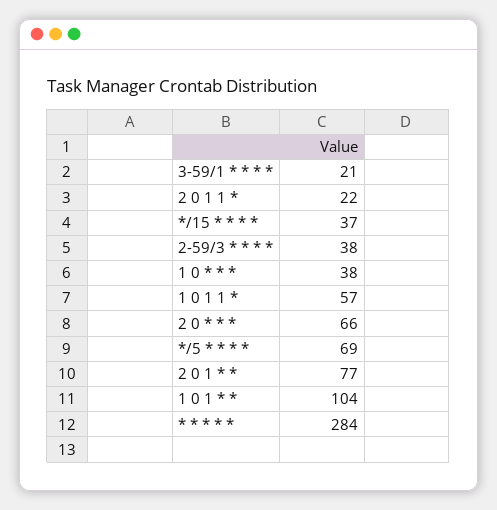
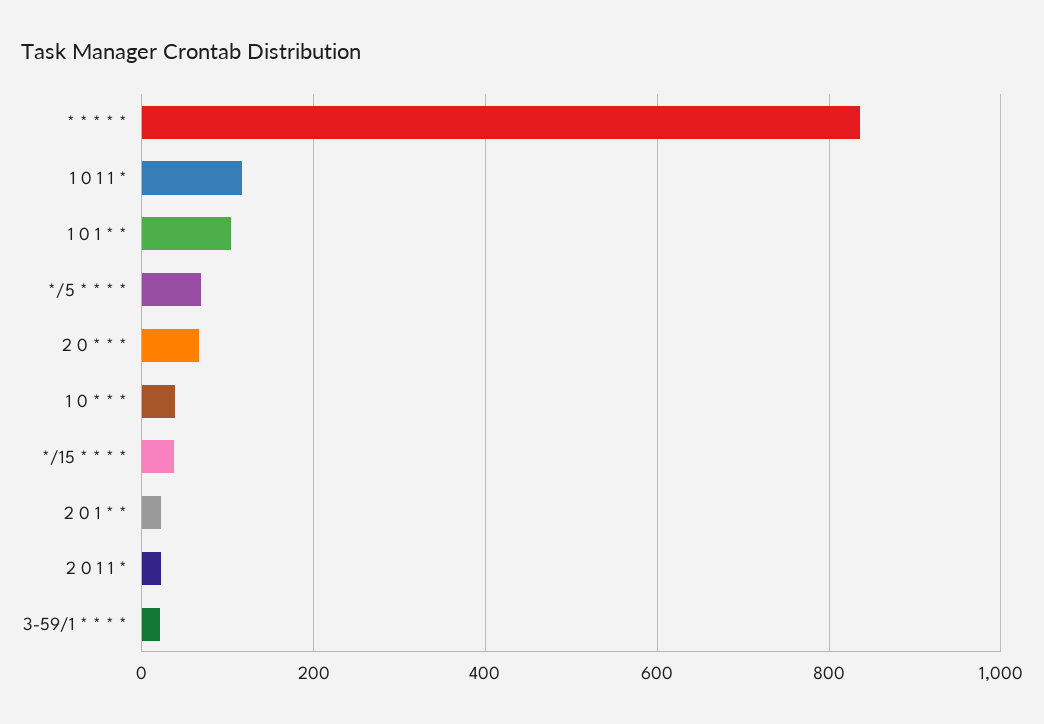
  {
    "3-59/1 * * * *": 21,
    "2 0 1 1 *": 22,
    "*/15 * * * *": 37,
-   "2-59/3 * * * *": 38,
    "1 0 * * *": 38,
-   "1 0 1 1 *": 57,
+   "1 0 1 1 *": 120,
    "2 0 * * *": 66,
    "*/5 * * * *": 69,
-   "2 0 1 * *": 77,
+   "2 0 1 * *": 20,
    "1 0 1 * *": 104,
-   "* * * * *": 284
+   "* * * * *": 840
  }

